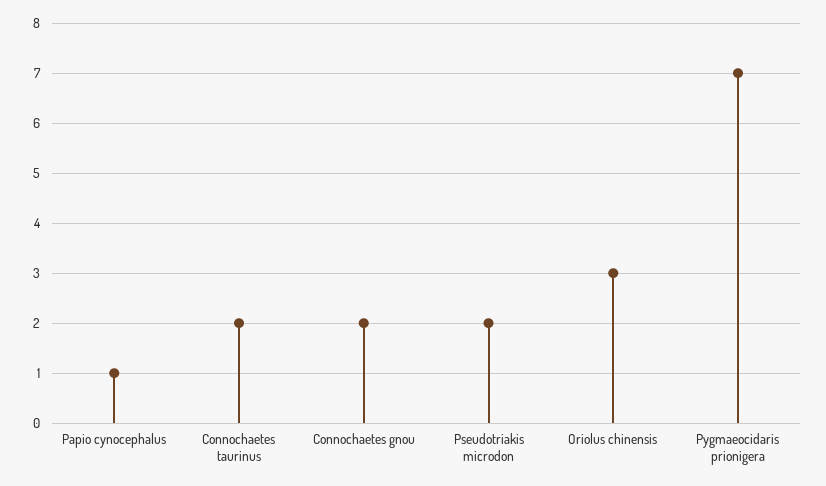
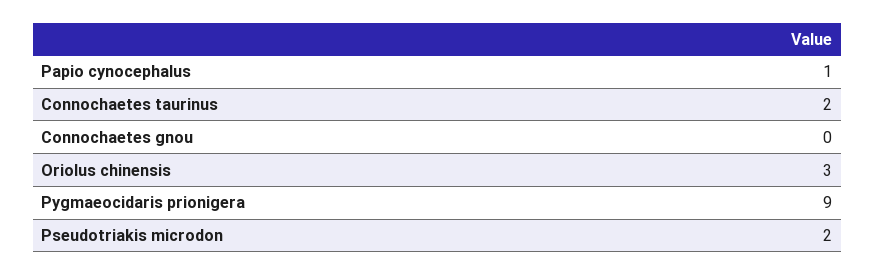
  {
    "Papio cynocephalus": 1,
    "Connochaetes taurinus": 2,
-   "Connochaetes gnou": 2,
+   "Connochaetes gnou": 0,
    "Pseudotriakis microdon": 2,
    "Oriolus chinensis": 3,
-   "Pygmaeocidaris prionigera": 7
+   "Pygmaeocidaris prionigera": 9
  }

